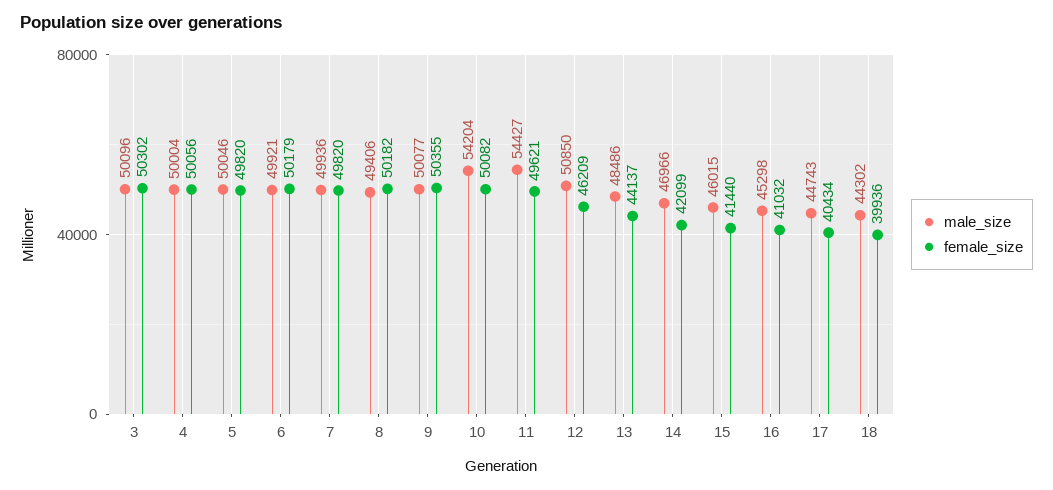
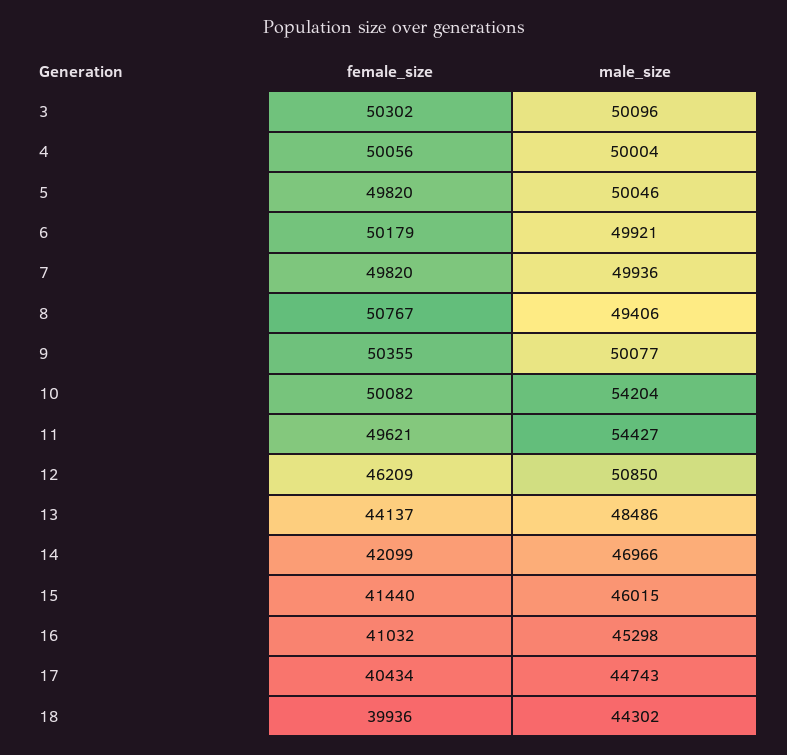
  {
    "male_size": {
      "3": 50096,
      "4": 50004,
      "5": 50046,
      "6": 49921,
      "7": 49936,
      "8": 49406,
      "9": 50077,
      "10": 54204,
      "11": 54427,
      "12": 50850,
      "13": 48486,
      "14": 46966,
      "15": 46015,
      "16": 45298,
      "17": 44743,
      "18": 44302
    },
    "female_size": {
      "3": 50302,
      "4": 50056,
      "5": 49820,
      "6": 50179,
      "7": 49820,
-     "8": 50182,
+     "8": 50767,
      "9": 50355,
      "10": 50082,
      "11": 49621,
      "12": 46209,
      "13": 44137,
      "14": 42099,
      "15": 41440,
      "16": 41032,
      "17": 40434,
      "18": 39936
    }
  }

